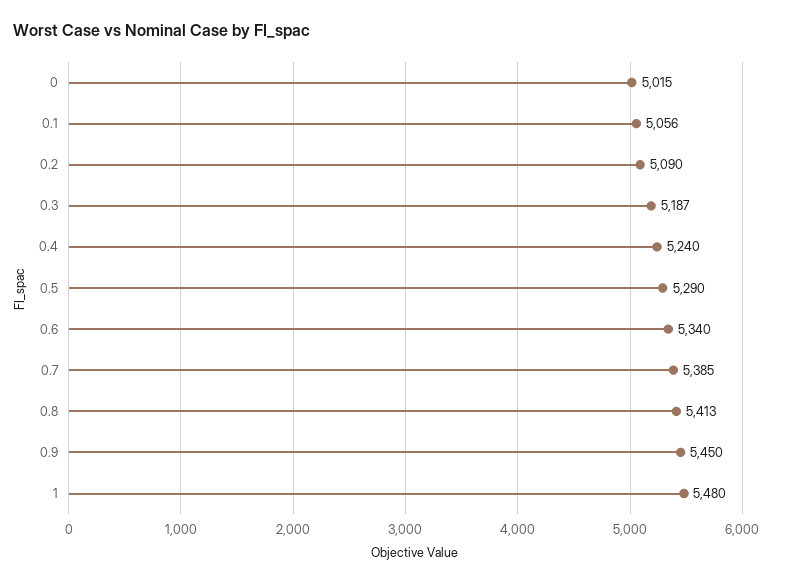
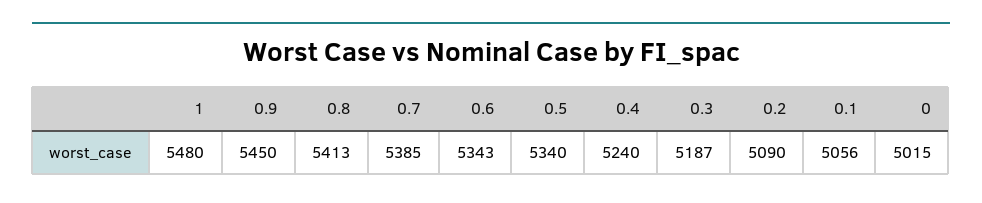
  {
    "0": 5015,
    "0.1": 5056,
    "0.2": 5090,
    "0.3": 5187,
    "0.4": 5240,
-   "0.5": 5290,
+   "0.5": 5340,
-   "0.6": 5340,
+   "0.6": 5343,
    "0.7": 5385,
    "0.8": 5413,
    "0.9": 5450,
    "1": 5480
  }

